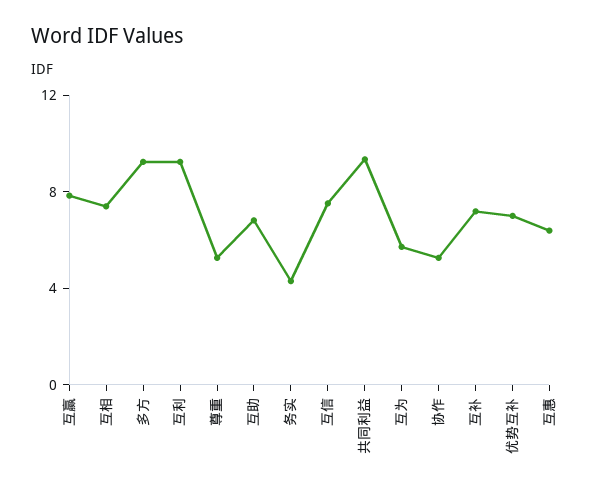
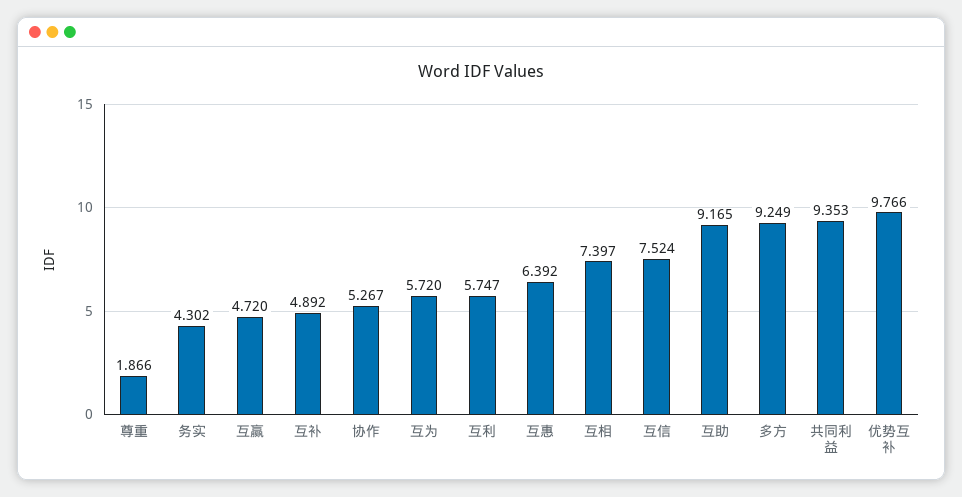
  {
-   "互赢": 8,
+   "互赢": 4.72,
    "互相": 7.397,
    "多方": 9.249,
-   "互利": 9,
+   "互利": 5.747,
-   "尊重": 5,
+   "尊重": 1.866,
-   "互助": 7,
+   "互助": 9.165,
    "务实": 4.302,
    "互信": 7.524,
    "共同利益": 9.353,
    "互为": 5.72,
    "协作": 5.267,
-   "互补": 7,
+   "互补": 4.892,
-   "优势互补": 7,
+   "优势互补": 9.766,
    "互惠": 6.392
  }

